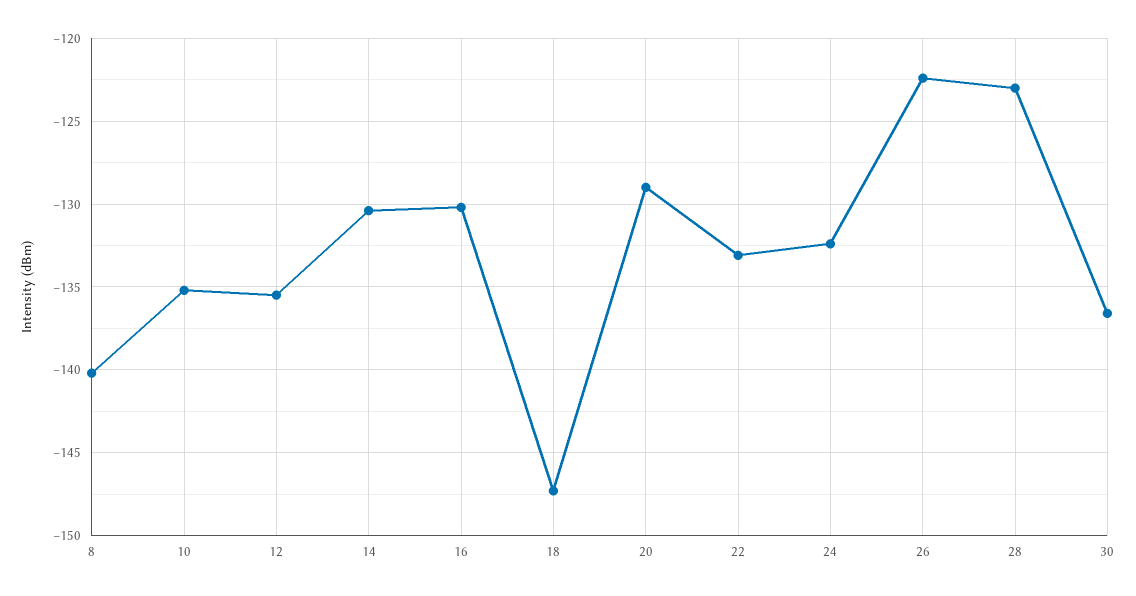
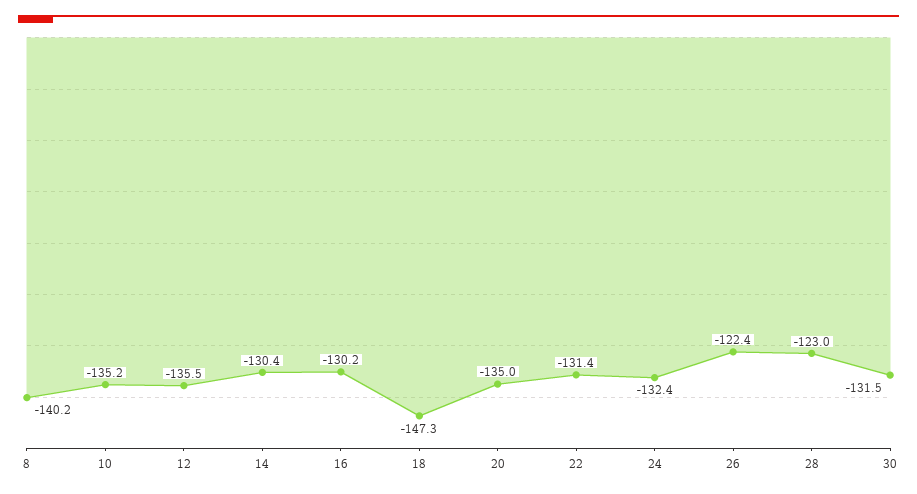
  {
    "8": -140.2,
    "10": -135.2,
    "12": -135.5,
    "14": -130.4,
    "16": -130.2,
    "18": -147.3,
-   "20": -129,
+   "20": -135,
-   "22": -133,
+   "22": -131.4,
    "24": -132.4,
    "26": -122.4,
    "28": -123,
-   "30": -136.5
+   "30": -131.5
  }

